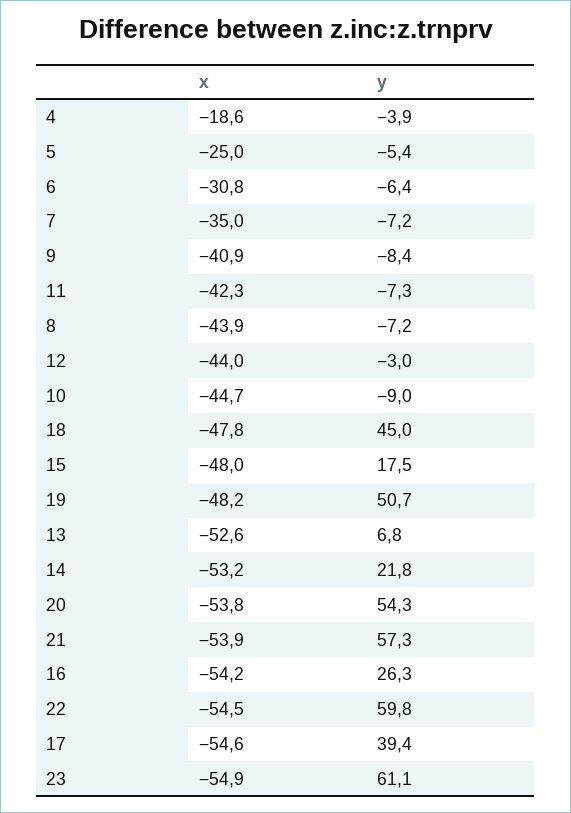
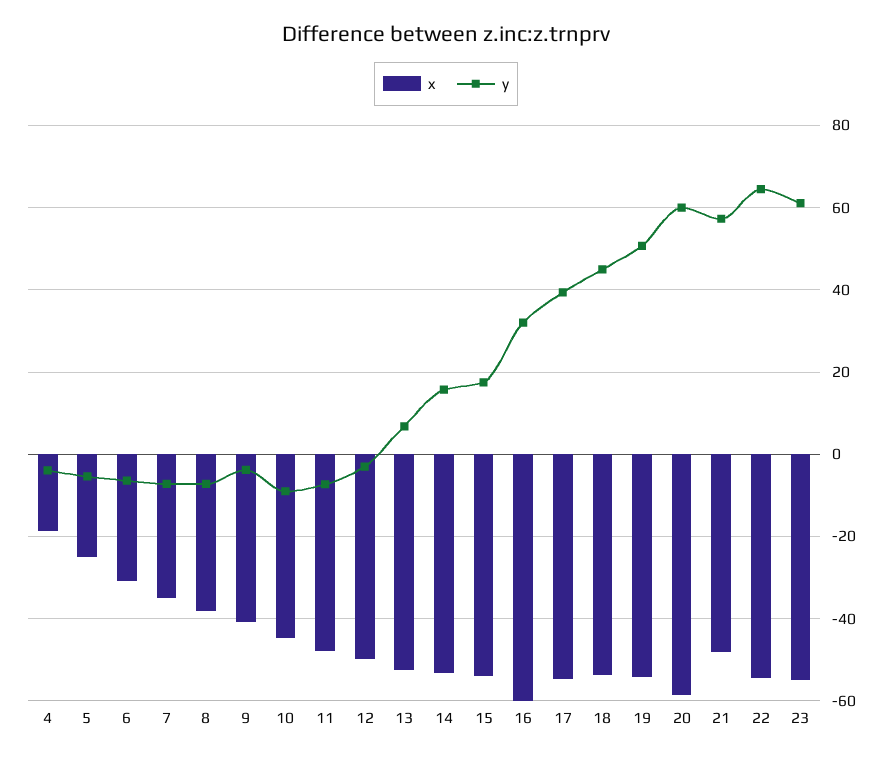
  {
    "x": {
      "4": -18.6,
      "5": -25,
      "6": -30.8,
      "7": -35,
      "9": -40.9,
-     "11": -42.3,
+     "11": -48,
-     "8": -43.9,
+     "8": -38,
-     "12": -44,
+     "12": -50,
      "10": -44.7,
-     "18": -47.8,
+     "18": -54,
-     "15": -48,
+     "15": -54,
-     "19": -48.2,
+     "19": -54,
      "13": -52.6,
      "14": -53.2,
-     "20": -53.8,
+     "20": -58,
-     "21": -53.9,
+     "21": -48,
-     "16": -54.2,
+     "16": -60,
      "22": -54.5,
      "17": -54.6,
      "23": -54.9
    },
    "y": {
      "4": -3.9,
      "5": -5.4,
      "6": -6.4,
      "7": -7.2,
-     "9": -8.4,
+     "9": -4,
      "11": -7.3,
      "8": -7.2,
      "12": -3,
      "10": -9,
      "18": 45,
      "15": 17.5,
      "19": 50.7,
      "13": 6.8,
-     "14": 21.8,
+     "14": 16,
-     "20": 54.3,
+     "20": 60,
      "21": 57.3,
-     "16": 26.3,
+     "16": 32,
-     "22": 59.8,
+     "22": 64,
      "17": 39.4,
      "23": 61.1
    }
  }

